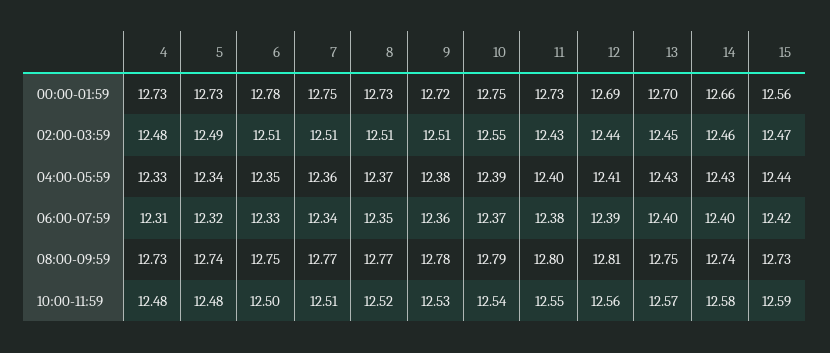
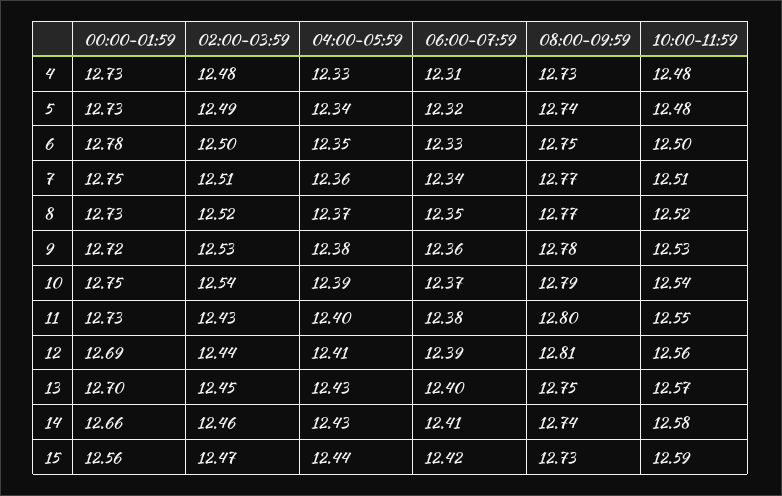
  {
    "4": {
      "00:00-01:59": 12.73,
      "02:00-03:59": 12.48,
      "04:00-05:59": 12.33,
      "06:00-07:59": 12.31,
      "08:00-09:59": 12.73,
      "10:00-11:59": 12.48
    },
    "5": {
      "00:00-01:59": 12.73,
      "02:00-03:59": 12.49,
      "04:00-05:59": 12.34,
      "06:00-07:59": 12.32,
      "08:00-09:59": 12.74,
      "10:00-11:59": 12.48
    },
    "6": {
      "00:00-01:59": 12.78,
-     "02:00-03:59": 12.51,
+     "02:00-03:59": 12.5,
      "04:00-05:59": 12.35,
      "06:00-07:59": 12.33,
      "08:00-09:59": 12.75,
      "10:00-11:59": 12.5
    },
    "7": {
      "00:00-01:59": 12.75,
      "02:00-03:59": 12.51,
      "04:00-05:59": 12.36,
      "06:00-07:59": 12.34,
      "08:00-09:59": 12.77,
      "10:00-11:59": 12.51
    },
    "8": {
      "00:00-01:59": 12.73,
-     "02:00-03:59": 12.51,
+     "02:00-03:59": 12.52,
      "04:00-05:59": 12.37,
      "06:00-07:59": 12.35,
      "08:00-09:59": 12.77,
      "10:00-11:59": 12.52
    },
    "9": {
      "00:00-01:59": 12.72,
-     "02:00-03:59": 12.51,
+     "02:00-03:59": 12.53,
      "04:00-05:59": 12.38,
      "06:00-07:59": 12.36,
      "08:00-09:59": 12.78,
      "10:00-11:59": 12.53
    },
    "10": {
      "00:00-01:59": 12.75,
-     "02:00-03:59": 12.55,
+     "02:00-03:59": 12.54,
      "04:00-05:59": 12.39,
      "06:00-07:59": 12.37,
      "08:00-09:59": 12.79,
      "10:00-11:59": 12.54
    },
    "11": {
      "00:00-01:59": 12.73,
      "02:00-03:59": 12.43,
      "04:00-05:59": 12.4,
      "06:00-07:59": 12.38,
      "08:00-09:59": 12.8,
      "10:00-11:59": 12.55
    },
    "12": {
      "00:00-01:59": 12.69,
      "02:00-03:59": 12.44,
      "04:00-05:59": 12.41,
      "06:00-07:59": 12.39,
      "08:00-09:59": 12.81,
      "10:00-11:59": 12.56
    },
    "13": {
      "00:00-01:59": 12.7,
      "02:00-03:59": 12.45,
      "04:00-05:59": 12.43,
      "06:00-07:59": 12.4,
      "08:00-09:59": 12.75,
      "10:00-11:59": 12.57
    },
    "14": {
      "00:00-01:59": 12.66,
      "02:00-03:59": 12.46,
      "04:00-05:59": 12.43,
-     "06:00-07:59": 12.4,
+     "06:00-07:59": 12.41,
      "08:00-09:59": 12.74,
      "10:00-11:59": 12.58
    },
    "15": {
      "00:00-01:59": 12.56,
      "02:00-03:59": 12.47,
      "04:00-05:59": 12.44,
      "06:00-07:59": 12.42,
      "08:00-09:59": 12.73,
      "10:00-11:59": 12.59
    }
  }

